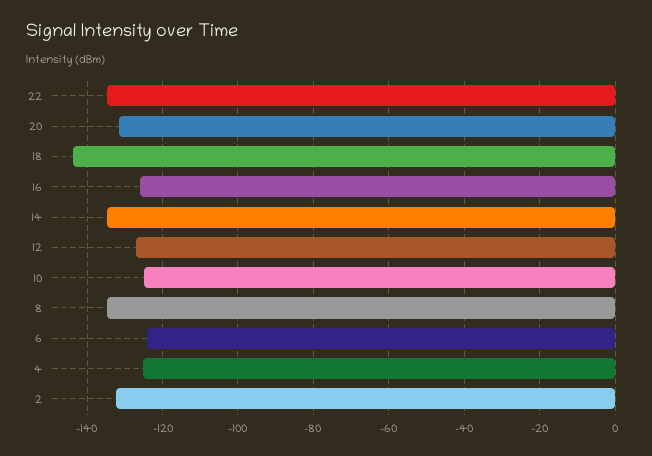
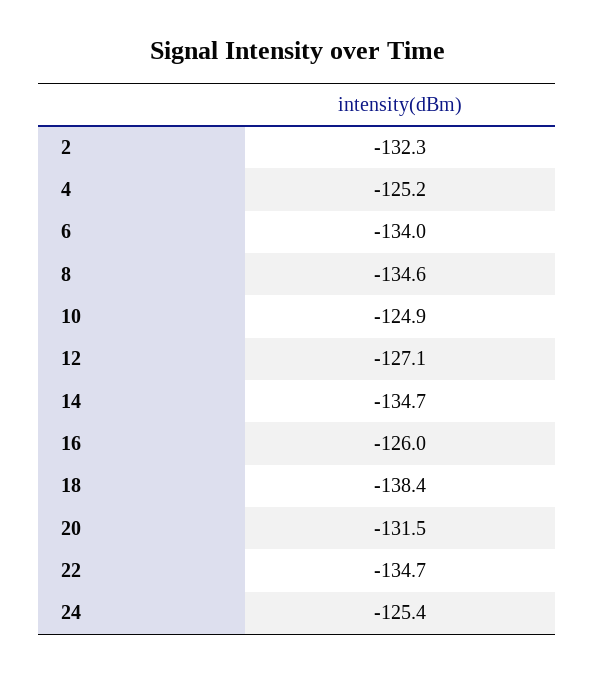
  {
    "22": -134.7,
    "20": -131.5,
-   "18": -144,
+   "18": -138.4,
    "16": -126,
    "14": -134.7,
    "12": -127.1,
    "10": -124.9,
    "8": -134.6,
-   "6": -124,
+   "6": -134,
    "4": -125.2,
-   "2": -132.3
+   "2": -132.3,
+   "24": -125.4
  }

